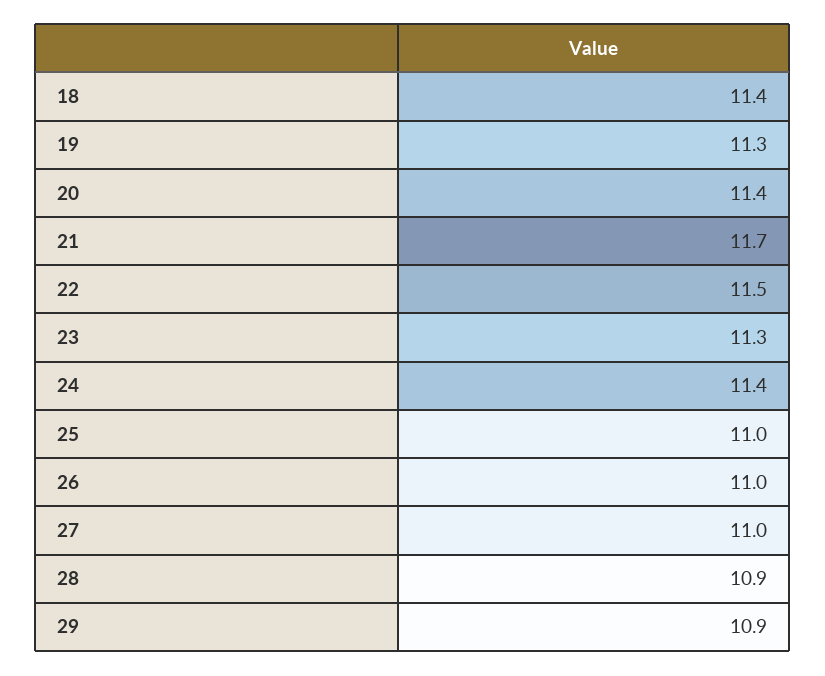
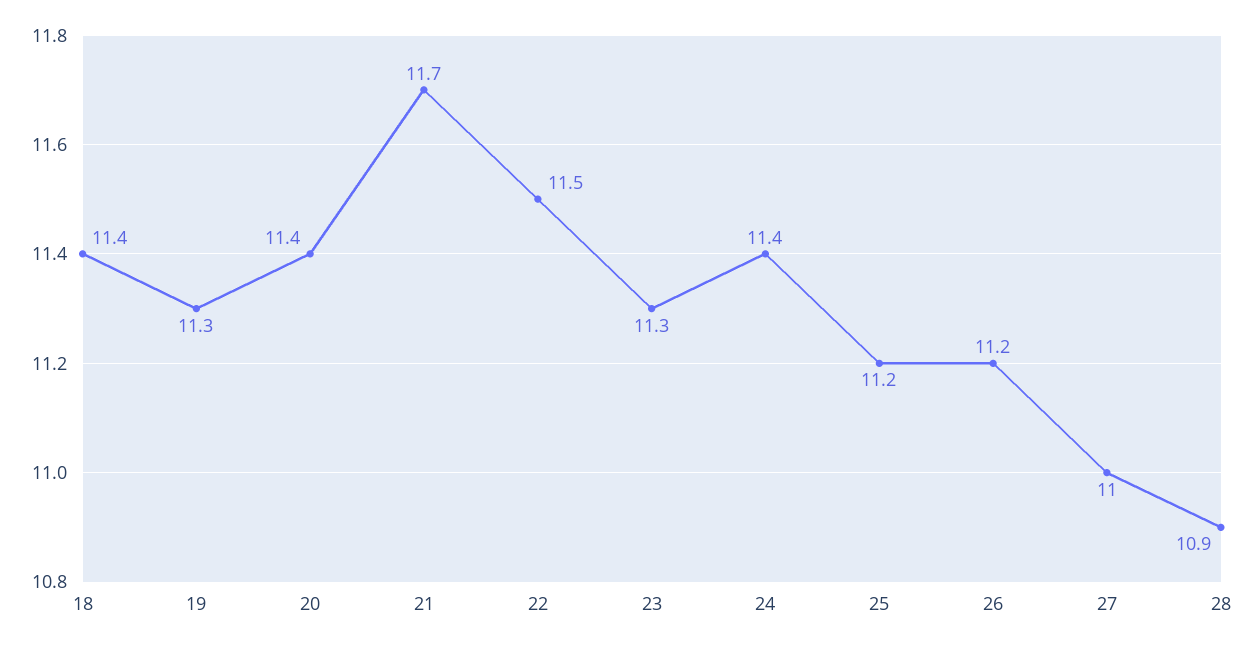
  {
    "18": 11.4,
    "19": 11.3,
    "20": 11.4,
    "21": 11.7,
    "22": 11.5,
    "23": 11.3,
    "24": 11.4,
-   "25": 11,
+   "25": 11.2,
-   "26": 11,
+   "26": 11.2,
    "27": 11,
-   "28": 10.9,
+   "28": 10.9
-   "29": 10.9
  }

